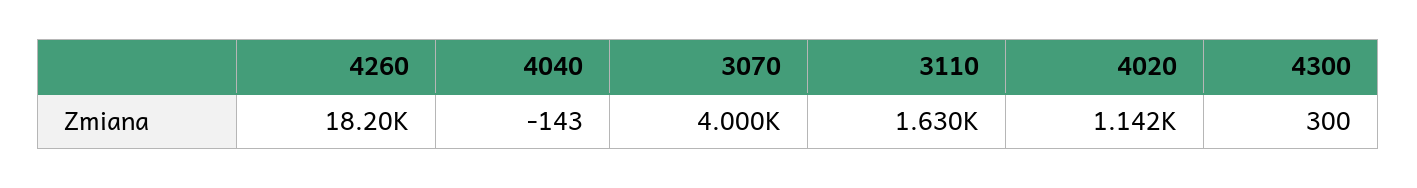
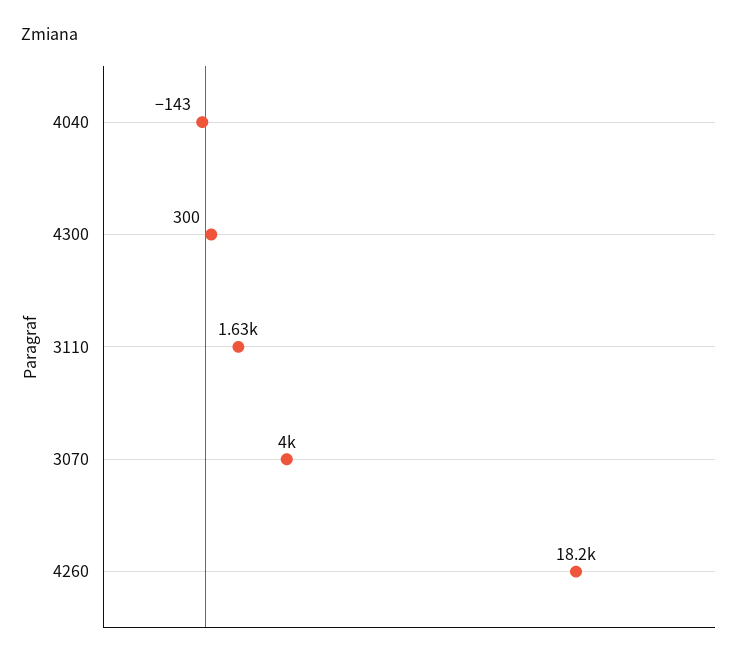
  {
    "4260": 18200,
    "4040": -143,
    "3070": 4000,
    "3110": 1630,
-   "4020": 1142,
    "4300": 300
  }

